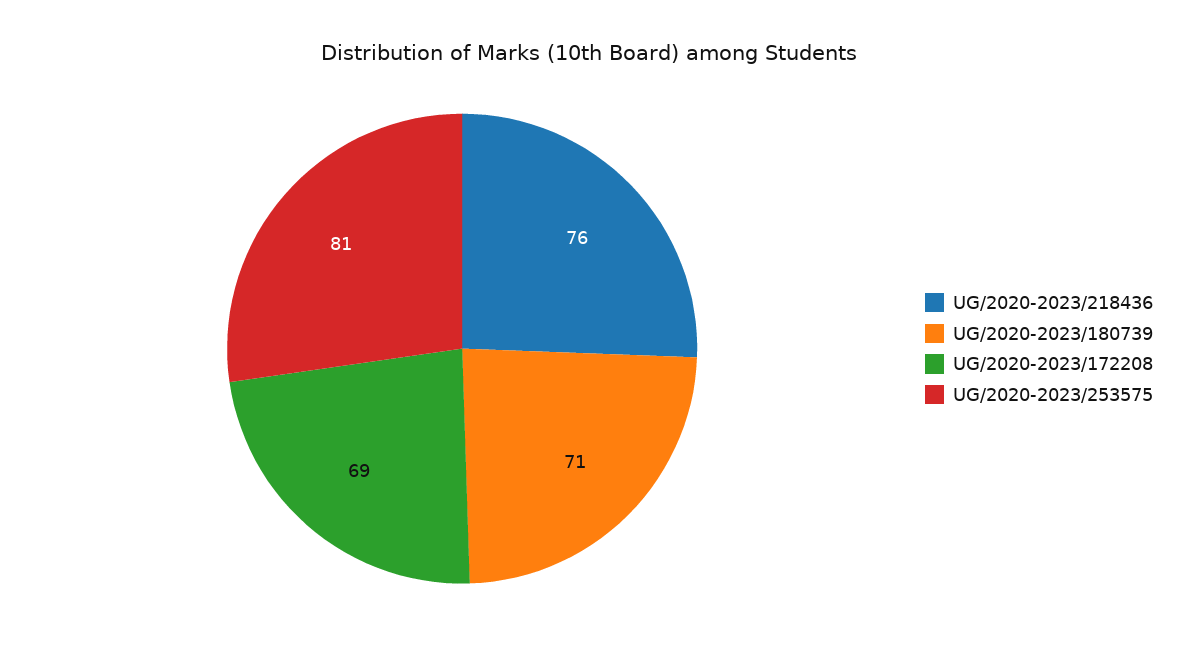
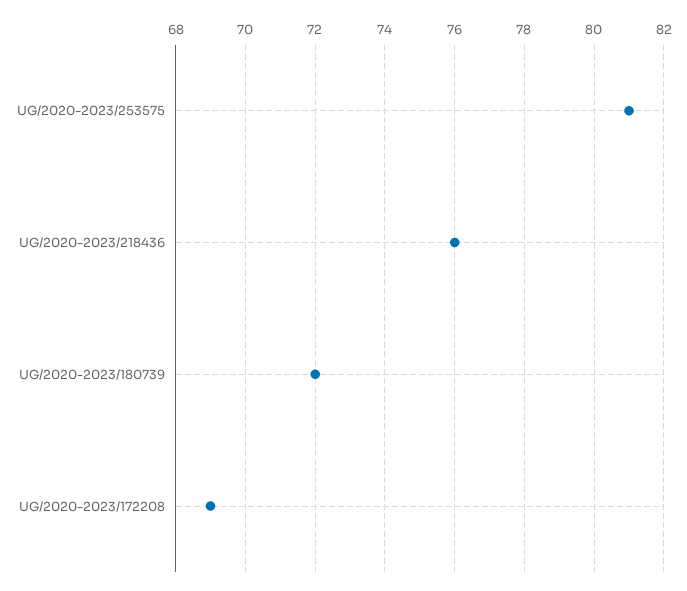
  {
    "UG/2020-2023/218436": 76,
-   "UG/2020-2023/180739": 71,
+   "UG/2020-2023/180739": 72,
    "UG/2020-2023/172208": 69,
    "UG/2020-2023/253575": 81
  }

